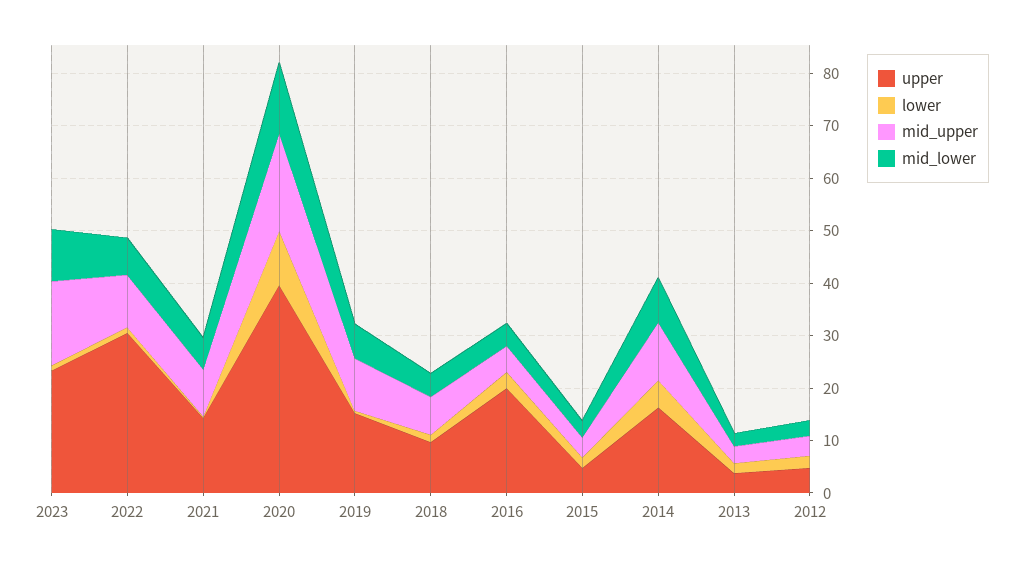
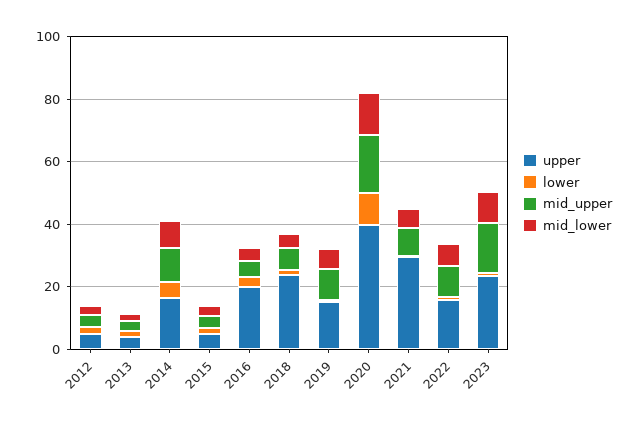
  {
    "upper": {
      "2023": 24,
-     "2022": 30,
+     "2022": 15,
-     "2021": 14,
+     "2021": 30,
      "2020": 40,
      "2019": 16,
-     "2018": 10,
+     "2018": 25,
      "2016": 20,
      "2015": 4,
      "2014": 16,
      "2013": 4,
      "2012": 4
    },
    "lower": {
      "2023": 2,
      "2022": 2,
      "2021": 0,
      "2020": 10,
      "2019": 0,
      "2018": 2,
      "2016": 4,
      "2015": 2,
      "2014": 6,
      "2013": 2,
      "2012": 2
    },
    "mid_upper": {
      "2023": 16,
      "2022": 10,
      "2021": 10,
      "2020": 18,
      "2019": 10,
      "2018": 8,
      "2016": 6,
      "2015": 4,
      "2014": 12,
      "2013": 4,
      "2012": 4
    },
    "mid_lower": {
      "2023": 10,
      "2022": 8,
      "2021": 6,
      "2020": 14,
      "2019": 6,
      "2018": 4,
      "2016": 4,
      "2015": 4,
      "2014": 8,
      "2013": 2,
      "2012": 4
    }
  }

